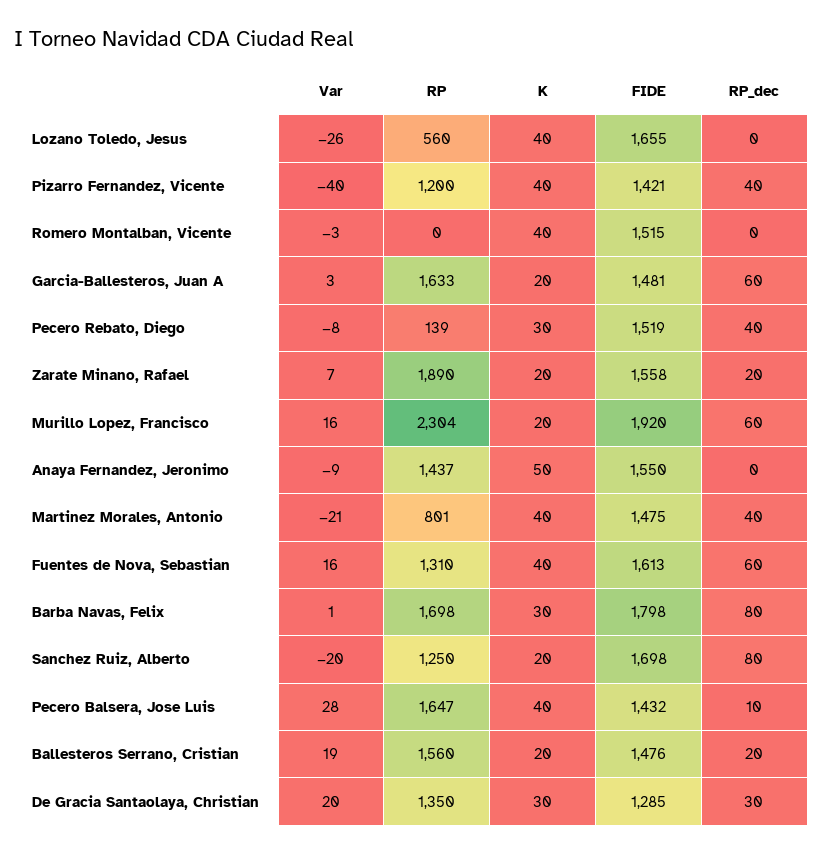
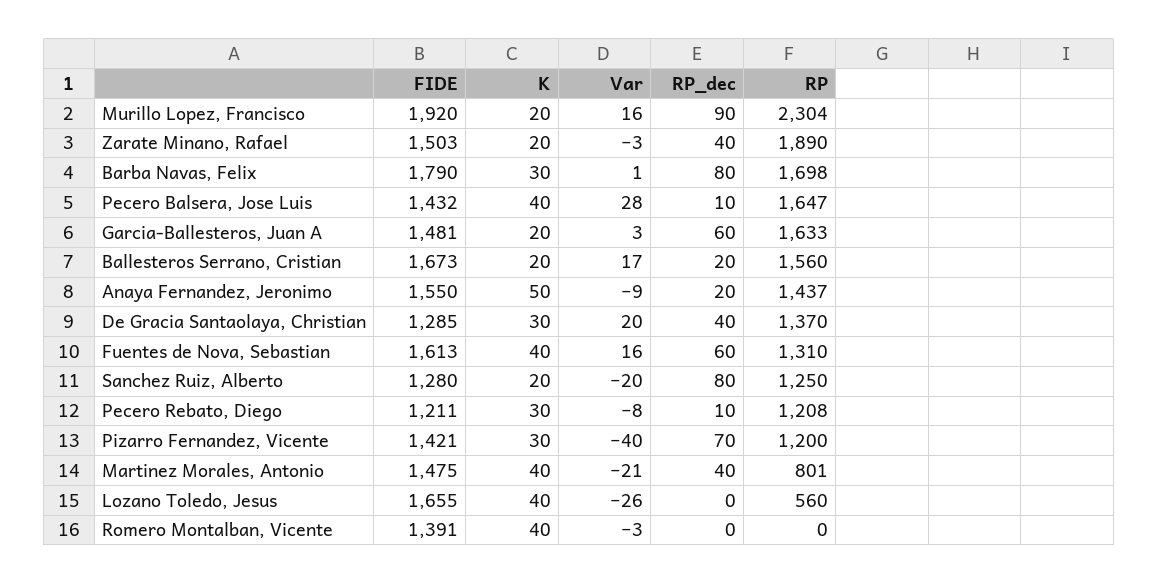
  {
    "Var": {
      "Lozano Toledo, Jesus": -26,
      "Pizarro Fernandez, Vicente": -40,
      "Romero Montalban, Vicente": -3,
      "Garcia-Ballesteros, Juan A": 3,
      "Pecero Rebato, Diego": -8,
-     "Zarate Minano, Rafael": 7,
+     "Zarate Minano, Rafael": -3,
      "Murillo Lopez, Francisco": 16,
      "Anaya Fernandez, Jeronimo": -9,
      "Martinez Morales, Antonio": -21,
      "Fuentes de Nova, Sebastian": 16,
      "Barba Navas, Felix": 1,
      "Sanchez Ruiz, Alberto": -20,
      "Pecero Balsera, Jose Luis": 28,
-     "Ballesteros Serrano, Cristian": 19,
+     "Ballesteros Serrano, Cristian": 17,
      "De Gracia Santaolaya, Christian": 20
    },
    "RP": {
      "Lozano Toledo, Jesus": 560,
      "Pizarro Fernandez, Vicente": 1200,
      "Romero Montalban, Vicente": 0,
      "Garcia-Ballesteros, Juan A": 1633,
-     "Pecero Rebato, Diego": 139,
+     "Pecero Rebato, Diego": 1208,
      "Zarate Minano, Rafael": 1890,
      "Murillo Lopez, Francisco": 2304,
      "Anaya Fernandez, Jeronimo": 1437,
      "Martinez Morales, Antonio": 801,
      "Fuentes de Nova, Sebastian": 1310,
      "Barba Navas, Felix": 1698,
      "Sanchez Ruiz, Alberto": 1250,
      "Pecero Balsera, Jose Luis": 1647,
      "Ballesteros Serrano, Cristian": 1560,
-     "De Gracia Santaolaya, Christian": 1350
+     "De Gracia Santaolaya, Christian": 1370
    },
    "K": {
      "Lozano Toledo, Jesus": 40,
-     "Pizarro Fernandez, Vicente": 40,
+     "Pizarro Fernandez, Vicente": 30,
      "Romero Montalban, Vicente": 40,
      "Garcia-Ballesteros, Juan A": 20,
      "Pecero Rebato, Diego": 30,
      "Zarate Minano, Rafael": 20,
      "Murillo Lopez, Francisco": 20,
      "Anaya Fernandez, Jeronimo": 50,
      "Martinez Morales, Antonio": 40,
      "Fuentes de Nova, Sebastian": 40,
      "Barba Navas, Felix": 30,
      "Sanchez Ruiz, Alberto": 20,
      "Pecero Balsera, Jose Luis": 40,
      "Ballesteros Serrano, Cristian": 20,
      "De Gracia Santaolaya, Christian": 30
    },
    "FIDE": {
      "Lozano Toledo, Jesus": 1655,
      "Pizarro Fernandez, Vicente": 1421,
-     "Romero Montalban, Vicente": 1515,
+     "Romero Montalban, Vicente": 1391,
      "Garcia-Ballesteros, Juan A": 1481,
-     "Pecero Rebato, Diego": 1519,
+     "Pecero Rebato, Diego": 1211,
-     "Zarate Minano, Rafael": 1558,
+     "Zarate Minano, Rafael": 1503,
      "Murillo Lopez, Francisco": 1920,
      "Anaya Fernandez, Jeronimo": 1550,
      "Martinez Morales, Antonio": 1475,
      "Fuentes de Nova, Sebastian": 1613,
-     "Barba Navas, Felix": 1798,
+     "Barba Navas, Felix": 1790,
-     "Sanchez Ruiz, Alberto": 1698,
+     "Sanchez Ruiz, Alberto": 1280,
      "Pecero Balsera, Jose Luis": 1432,
-     "Ballesteros Serrano, Cristian": 1476,
+     "Ballesteros Serrano, Cristian": 1673,
      "De Gracia Santaolaya, Christian": 1285
    },
    "RP_dec": {
      "Lozano Toledo, Jesus": 0,
-     "Pizarro Fernandez, Vicente": 40,
+     "Pizarro Fernandez, Vicente": 70,
      "Romero Montalban, Vicente": 0,
      "Garcia-Ballesteros, Juan A": 60,
-     "Pecero Rebato, Diego": 40,
+     "Pecero Rebato, Diego": 10,
-     "Zarate Minano, Rafael": 20,
+     "Zarate Minano, Rafael": 40,
-     "Murillo Lopez, Francisco": 60,
+     "Murillo Lopez, Francisco": 90,
-     "Anaya Fernandez, Jeronimo": 0,
+     "Anaya Fernandez, Jeronimo": 20,
      "Martinez Morales, Antonio": 40,
      "Fuentes de Nova, Sebastian": 60,
      "Barba Navas, Felix": 80,
      "Sanchez Ruiz, Alberto": 80,
      "Pecero Balsera, Jose Luis": 10,
      "Ballesteros Serrano, Cristian": 20,
-     "De Gracia Santaolaya, Christian": 30
+     "De Gracia Santaolaya, Christian": 40
    }
  }

